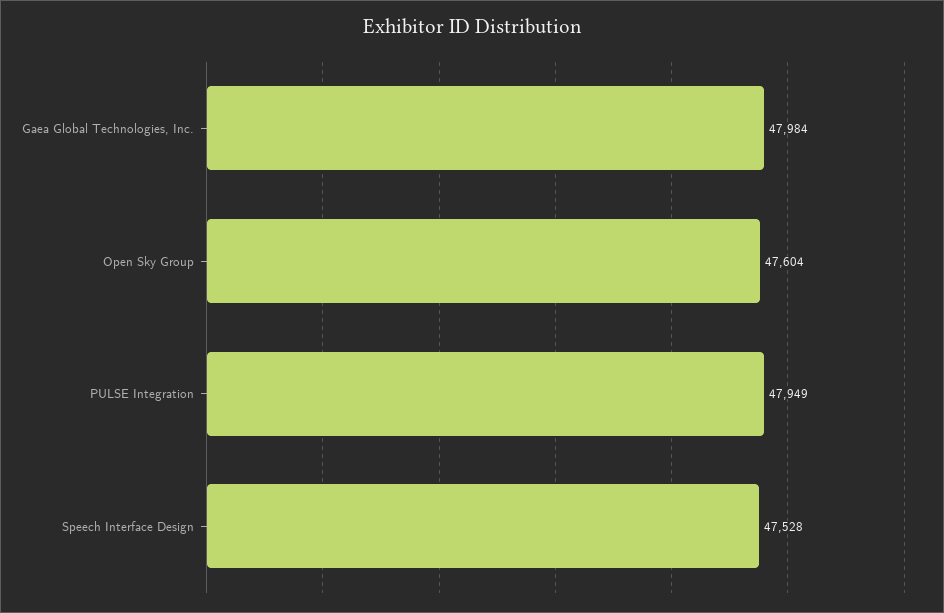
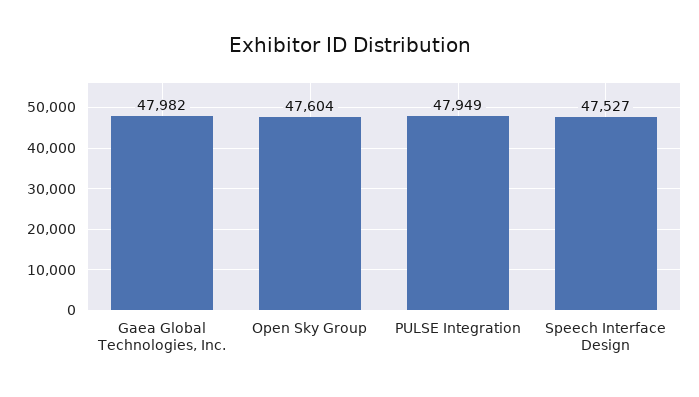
  {
-   "Gaea Global Technologies, Inc.": 47984,
+   "Gaea Global Technologies, Inc.": 47982,
    "Open Sky Group": 47604,
    "PULSE Integration": 47949,
-   "Speech Interface Design": 47528
+   "Speech Interface Design": 47527
  }

